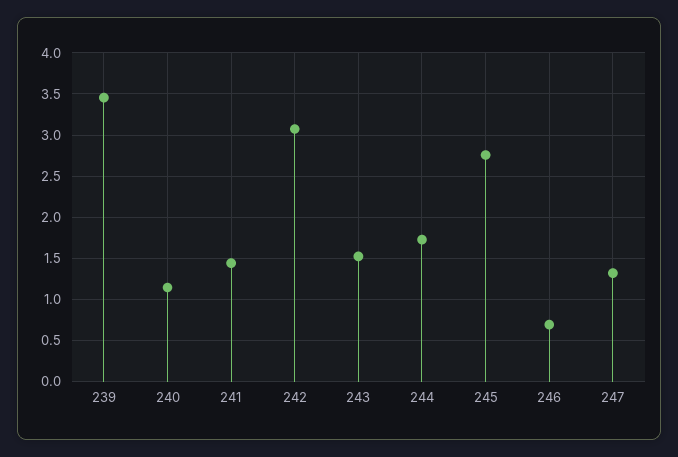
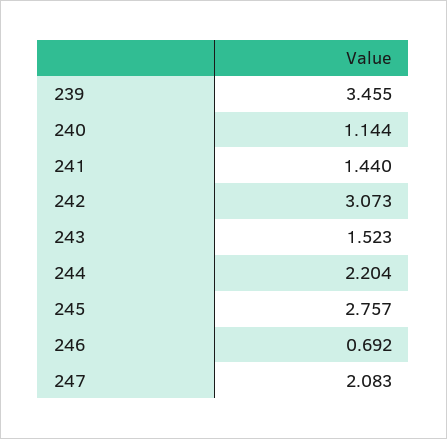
  {
    "239": 3.455,
    "240": 1.144,
    "241": 1.44,
    "242": 3.073,
    "243": 1.523,
-   "244": 1.7,
+   "244": 2.204,
    "245": 2.757,
    "246": 0.692,
-   "247": 1.3
+   "247": 2.083
  }

